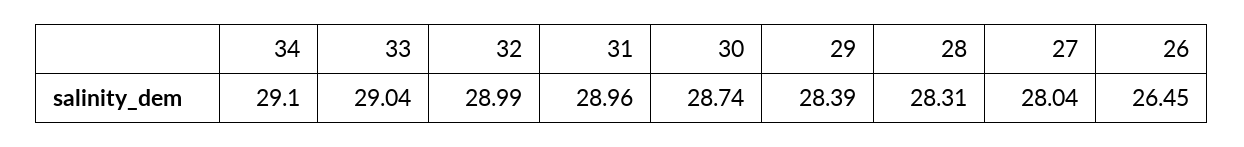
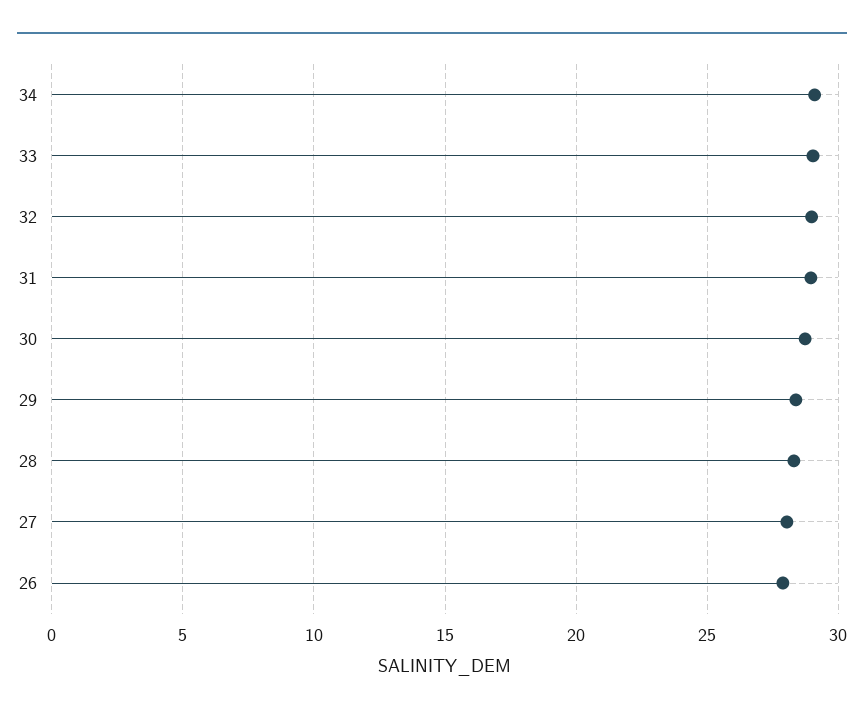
  {
    "34": 29.1,
    "33": 29.04,
    "32": 28.99,
    "31": 28.96,
    "30": 28.74,
    "29": 28.39,
    "28": 28.31,
    "27": 28.04,
-   "26": 26.45
+   "26": 28
  }

